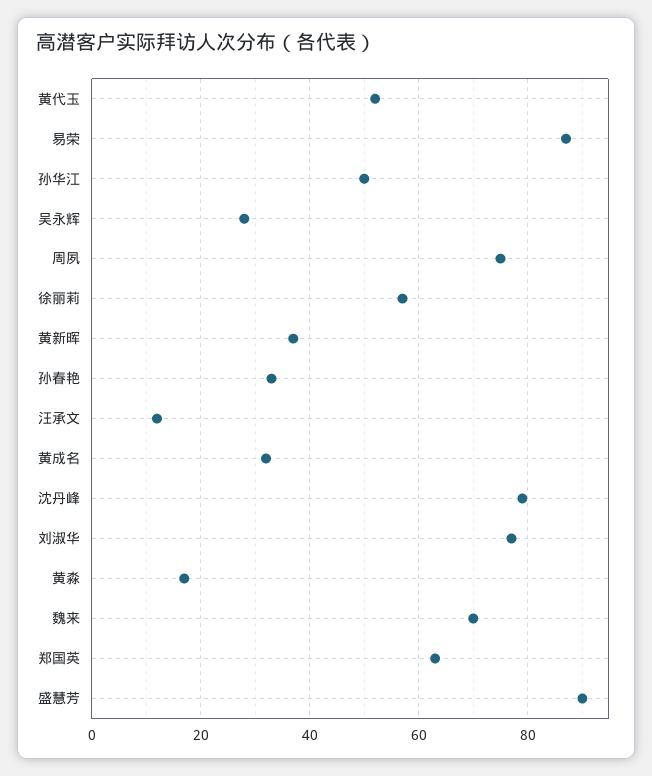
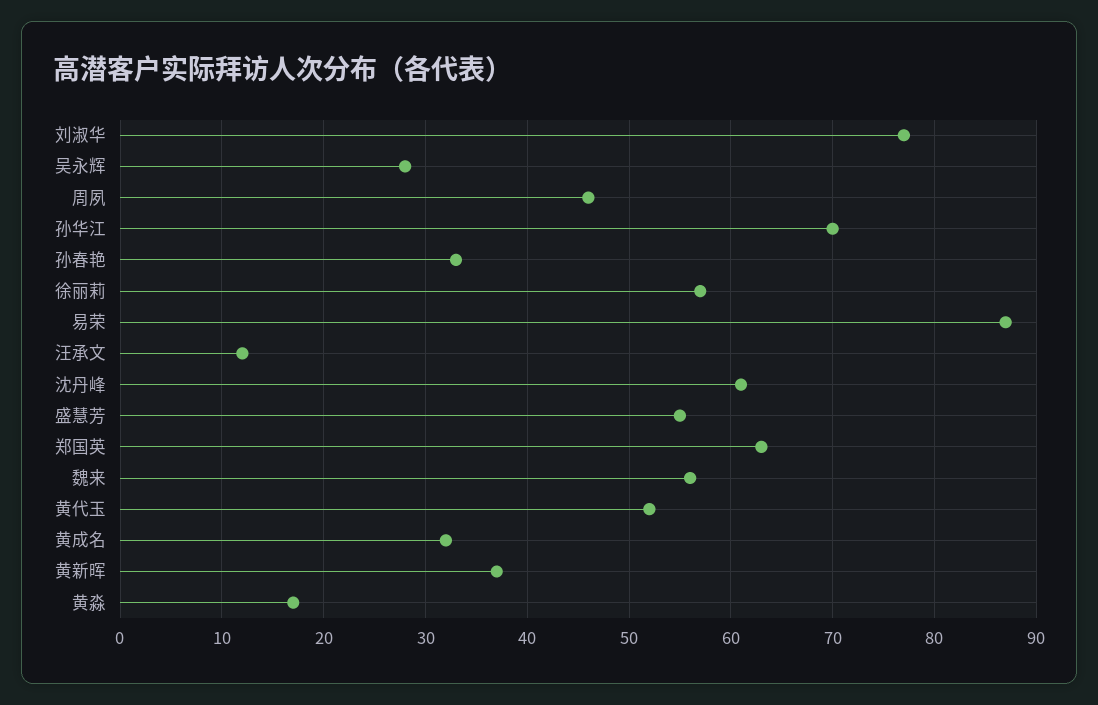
  {
    "黄代玉": 52,
    "易荣": 87,
-   "孙华江": 50,
+   "孙华江": 70,
    "吴永辉": 28,
-   "周夙": 75,
+   "周夙": 46,
    "徐丽莉": 57,
    "黄新晖": 37,
    "孙春艳": 33,
    "汪承文": 12,
    "黄成名": 32,
-   "沈丹峰": 80,
+   "沈丹峰": 61,
    "刘淑华": 77,
    "黄淼": 17,
-   "魏来": 70,
+   "魏来": 56,
    "郑国英": 63,
-   "盛慧芳": 90
+   "盛慧芳": 55
  }

